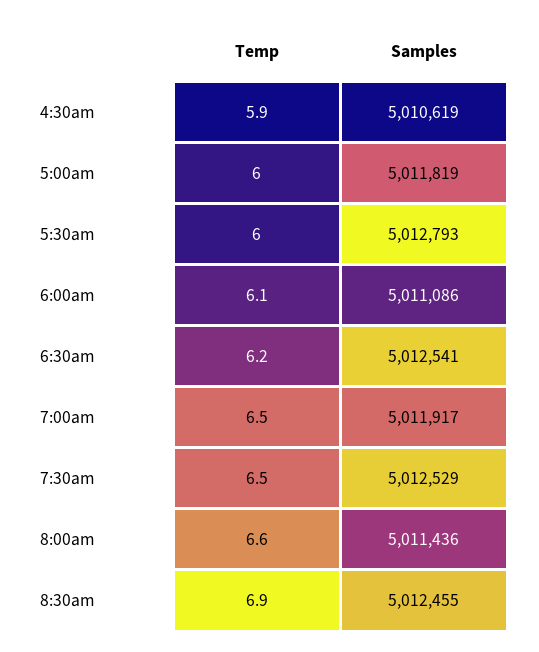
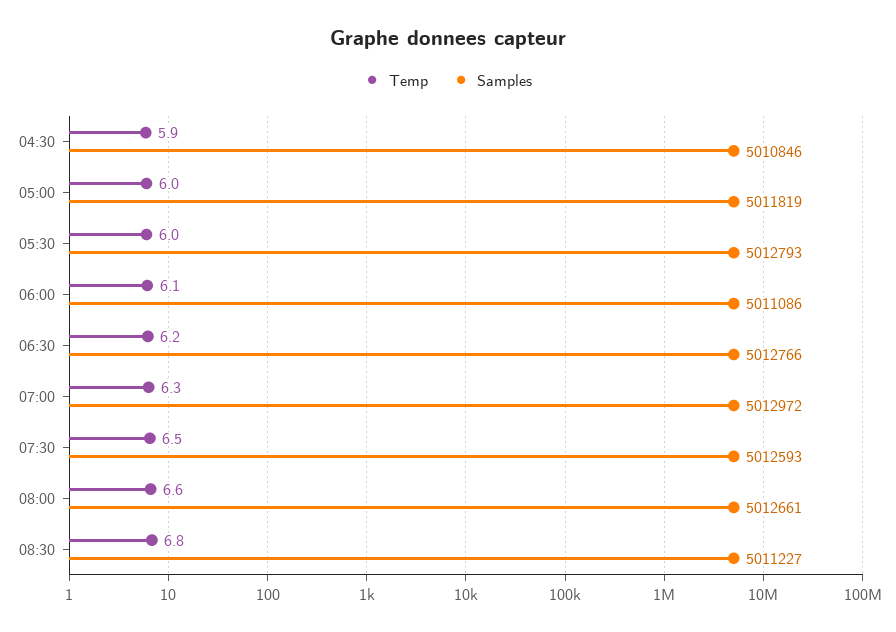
  {
    "Temp": {
      "4:30am": 5.9,
      "5:00am": 6,
      "5:30am": 6,
      "6:00am": 6.1,
      "6:30am": 6.2,
-     "7:00am": 6.5,
+     "7:00am": 6.3,
      "7:30am": 6.5,
      "8:00am": 6.6,
-     "8:30am": 6.9
+     "8:30am": 6.8
    },
    "Samples": {
-     "4:30am": 5010619,
+     "4:30am": 5010846,
      "5:00am": 5011819,
      "5:30am": 5012793,
      "6:00am": 5011086,
-     "6:30am": 5012541,
+     "6:30am": 5012766,
-     "7:00am": 5011917,
+     "7:00am": 5012972,
-     "7:30am": 5012529,
+     "7:30am": 5012593,
-     "8:00am": 5011436,
+     "8:00am": 5012661,
-     "8:30am": 5012455
+     "8:30am": 5011227
    }
  }

